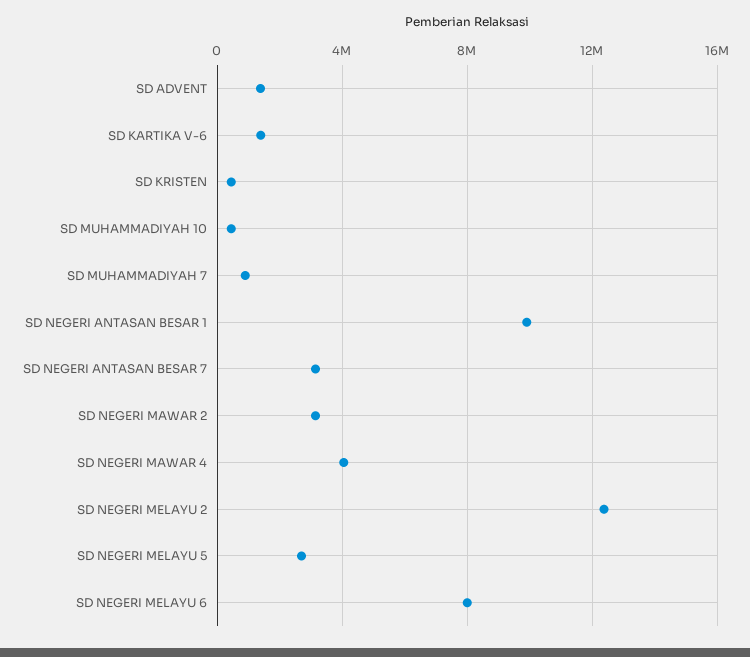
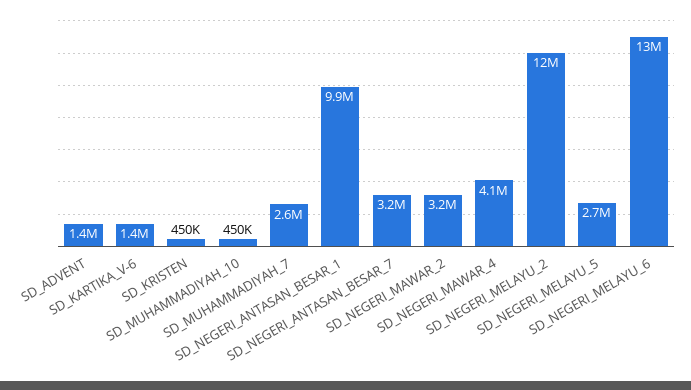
  {
    "SD ADVENT": 1400000,
    "SD KARTIKA V-6": 1400000,
    "SD KRISTEN": 450000,
    "SD MUHAMMADIYAH 10": 450000,
-   "SD MUHAMMADIYAH 7": 1000000,
+   "SD MUHAMMADIYAH 7": 2600000,
    "SD NEGERI ANTASAN BESAR 1": 9900000,
    "SD NEGERI ANTASAN BESAR 7": 3200000,
    "SD NEGERI MAWAR 2": 3200000,
    "SD NEGERI MAWAR 4": 4100000,
    "SD NEGERI MELAYU 2": 12000000,
    "SD NEGERI MELAYU 5": 2700000,
-   "SD NEGERI MELAYU 6": 8000000
+   "SD NEGERI MELAYU 6": 13000000
  }

